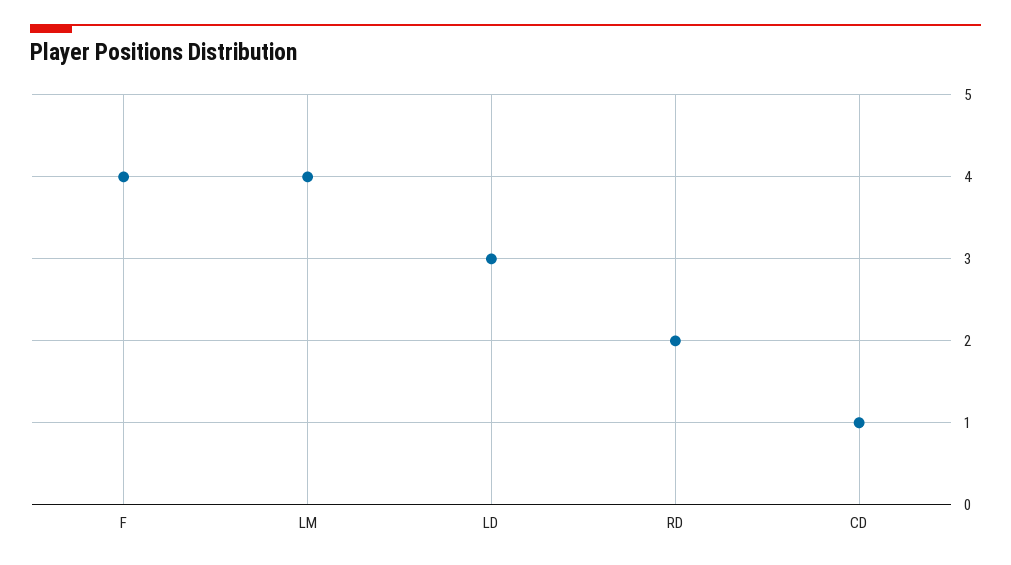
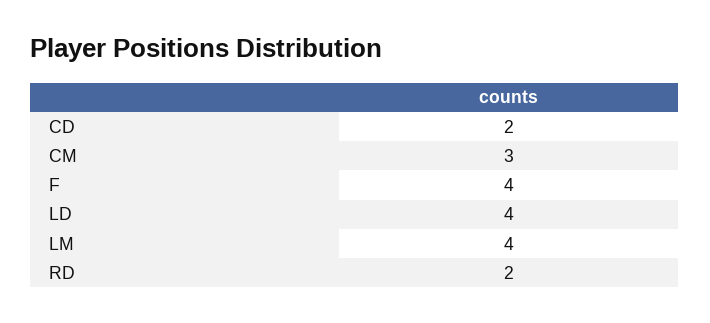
  {
    "F": 4,
    "LM": 4,
-   "LD": 3,
+   "LD": 4,
    "RD": 2,
-   "CD": 1
+   "CD": 2,
+   "CM": 3
  }

